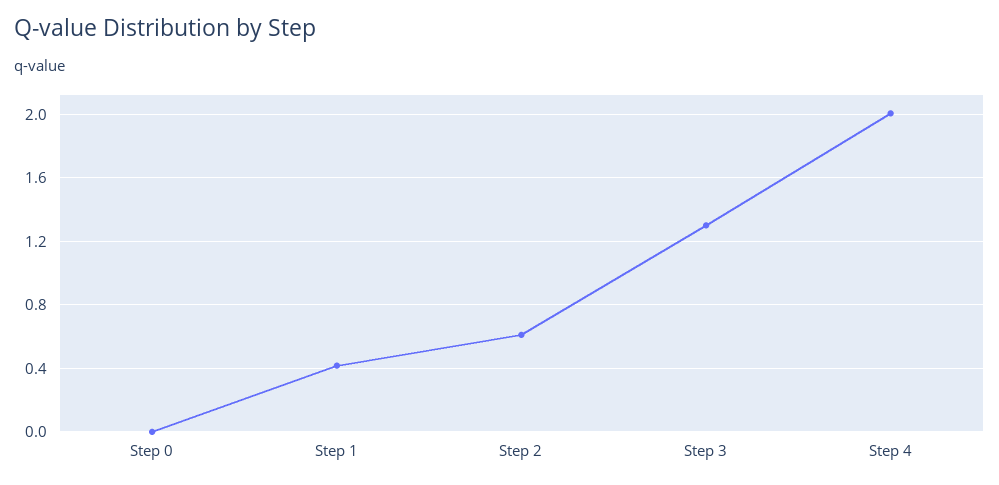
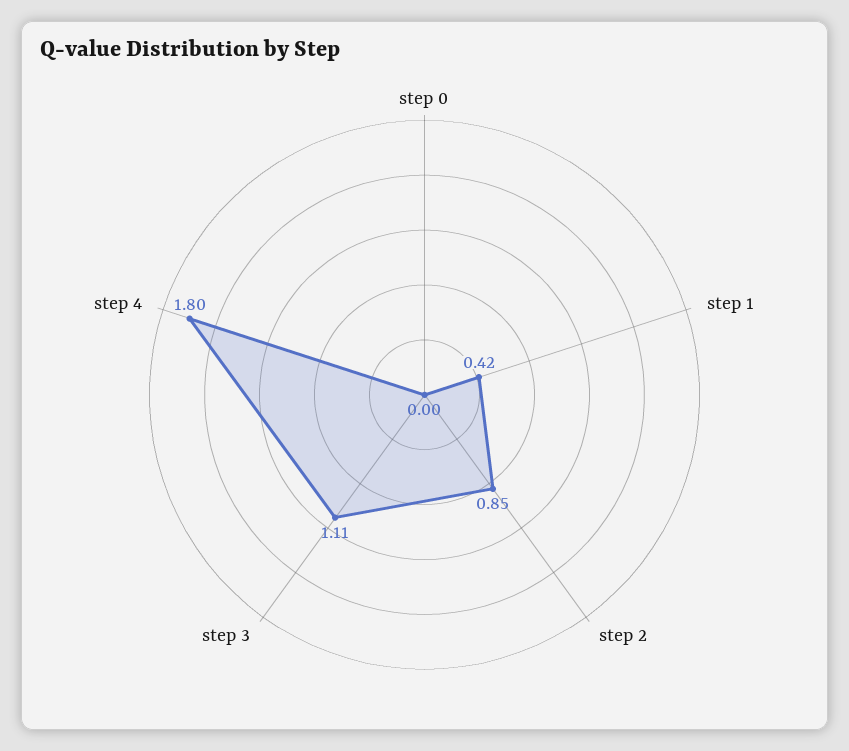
  {
    "Step 0": 0,
    "Step 1": 0.42,
-   "Step 2": 0.6,
+   "Step 2": 0.85,
-   "Step 3": 1.3,
+   "Step 3": 1.11,
-   "Step 4": 2
+   "Step 4": 1.8
  }

